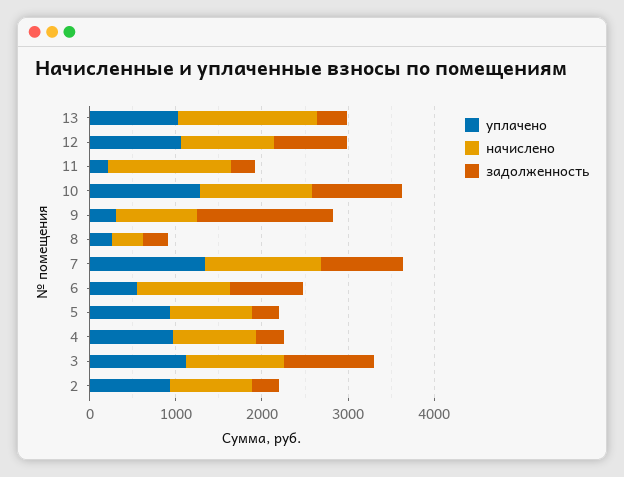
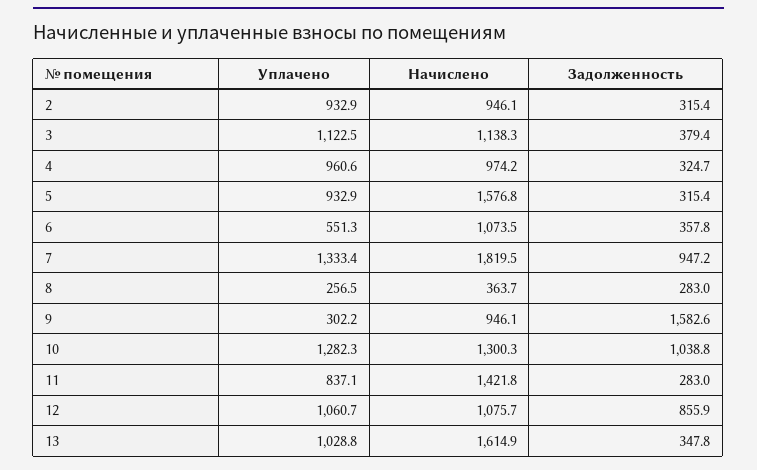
  {
    "уплачено": {
      "13": 1028.8,
      "12": 1060.7,
-     "11": 200,
+     "11": 837.1,
      "10": 1282.3,
      "9": 302.2,
      "8": 256.5,
      "7": 1333.4,
      "6": 551.3,
      "5": 932.9,
      "4": 960.6,
      "3": 1122.5,
      "2": 932.9
    },
    "начислено": {
      "13": 1614.9,
      "12": 1075.7,
      "11": 1421.8,
      "10": 1300.3,
      "9": 946.1,
      "8": 363.7,
-     "7": 1400,
+     "7": 1819.5,
      "6": 1073.5,
-     "5": 1000,
+     "5": 1576.8,
      "4": 974.2,
      "3": 1138.3,
      "2": 946.1
    },
    "задолженность": {
      "13": 347.8,
      "12": 855.9,
      "11": 283,
      "10": 1038.8,
      "9": 1582.6,
      "8": 283,
      "7": 947.2,
-     "6": 800,
+     "6": 357.8,
      "5": 315.4,
      "4": 324.7,
-     "3": 1000,
+     "3": 379.4,
      "2": 315.4
    }
  }

